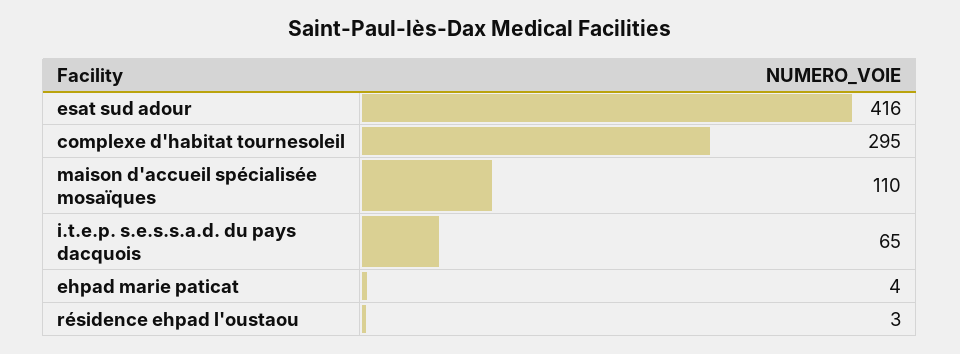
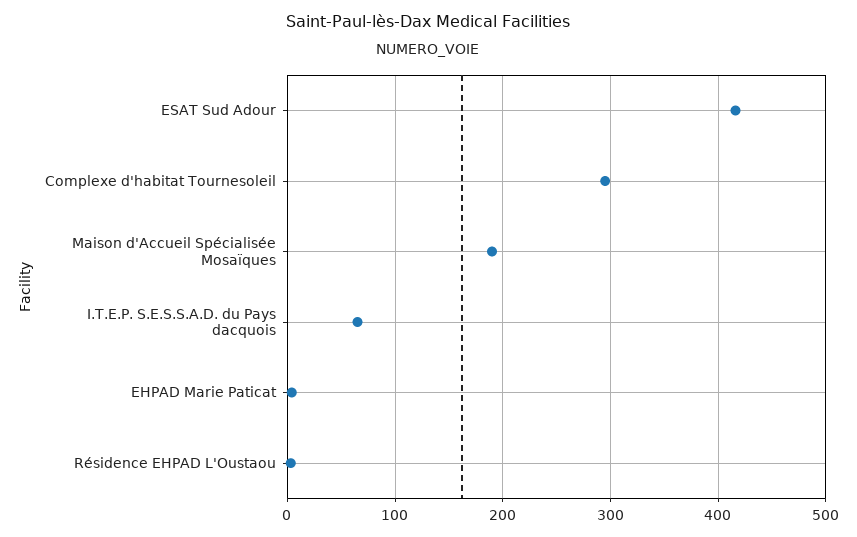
  {
    "esat sud adour": 416,
    "complexe d'habitat tournesoleil": 295,
-   "maison d'accueil spécialisée mosaïques": 110,
+   "maison d'accueil spécialisée mosaïques": 190,
    "i.t.e.p. s.e.s.s.a.d. du pays dacquois": 65,
    "ehpad marie paticat": 4,
    "résidence ehpad l'oustaou": 3
  }

